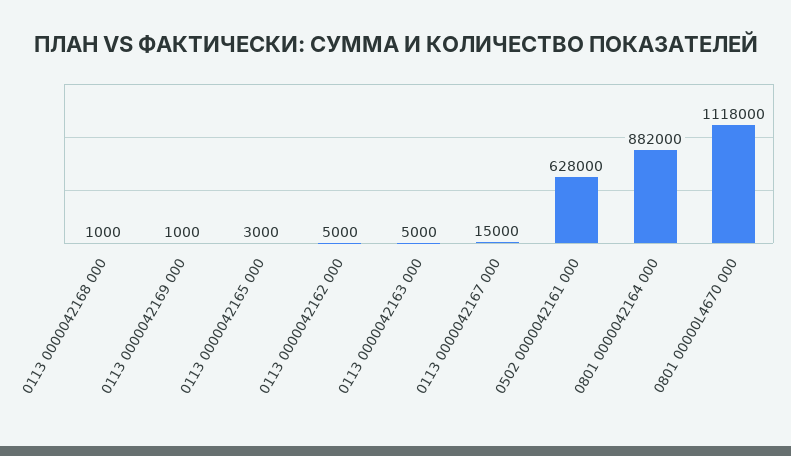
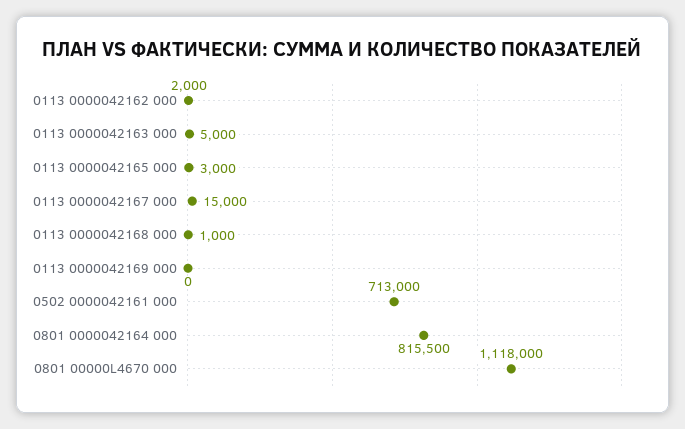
  {
    "0113 0000042168 000": 1000,
-   "0113 0000042169 000": 1000,
+   "0113 0000042169 000": 0,
    "0113 0000042165 000": 3000,
-   "0113 0000042162 000": 5000,
+   "0113 0000042162 000": 2000,
    "0113 0000042163 000": 5000,
    "0113 0000042167 000": 15000,
-   "0502 0000042161 000": 628000,
+   "0502 0000042161 000": 713000,
-   "0801 0000042164 000": 882000,
+   "0801 0000042164 000": 815500,
    "0801 00000L4670 000": 1118000
  }

